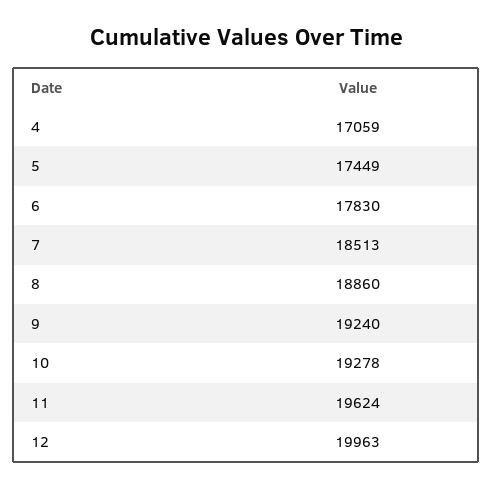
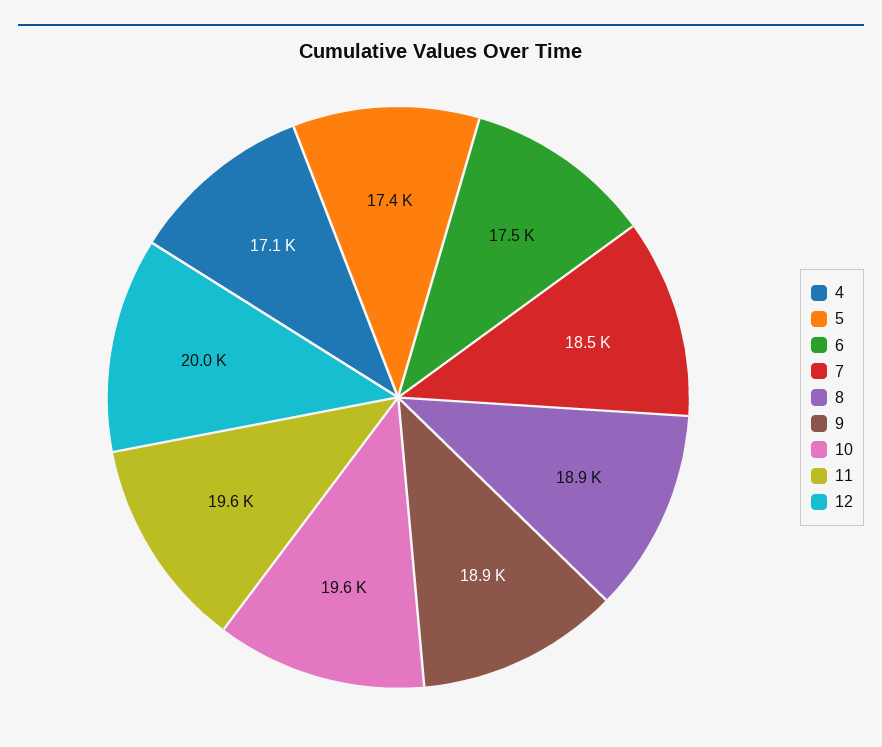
  {
    "4": 17059,
    "5": 17449,
-   "6": 17830,
+   "6": 17500,
    "7": 18513,
    "8": 18860,
-   "9": 19240,
+   "9": 18900,
-   "10": 19278,
+   "10": 19600,
    "11": 19624,
    "12": 19963
  }

